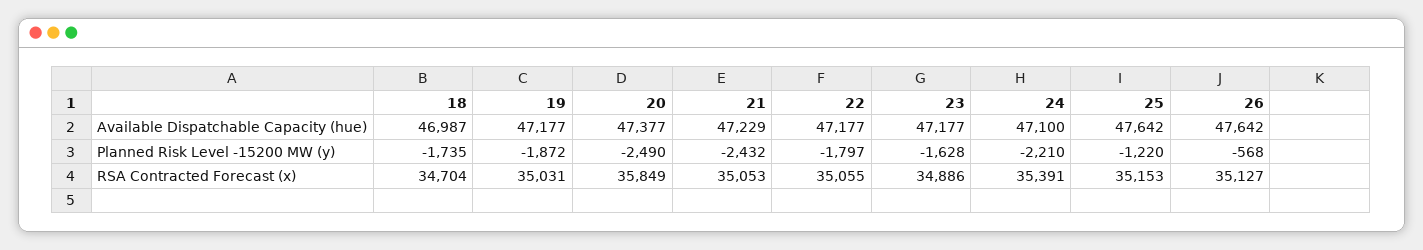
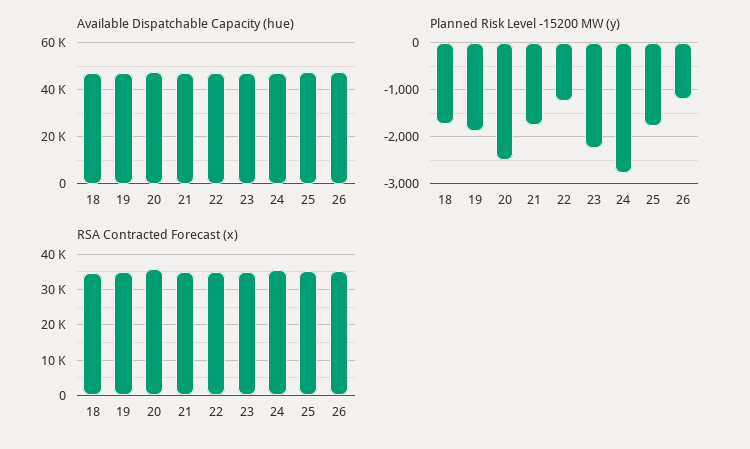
  {
    "Available Dispatchable Capacity (hue)": {
      "18": 46987,
      "19": 47177,
      "20": 47377,
      "21": 47229,
      "22": 47177,
      "23": 47177,
      "24": 47100,
      "25": 47642,
      "26": 47642
    },
    "Planned Risk Level -15200 MW (y)": {
      "18": -1735,
      "19": -1872,
      "20": -2490,
-     "21": -2432,
+     "21": -1800,
-     "22": -1797,
+     "22": -1200,
-     "23": -1628,
+     "23": -2200,
-     "24": -2210,
+     "24": -2800,
-     "25": -1220,
+     "25": -1800,
-     "26": -568
+     "26": -1200
    },
    "RSA Contracted Forecast (x)": {
      "18": 34704,
      "19": 35031,
      "20": 35849,
      "21": 35053,
      "22": 35055,
      "23": 34886,
      "24": 35391,
      "25": 35153,
      "26": 35127
    }
  }

